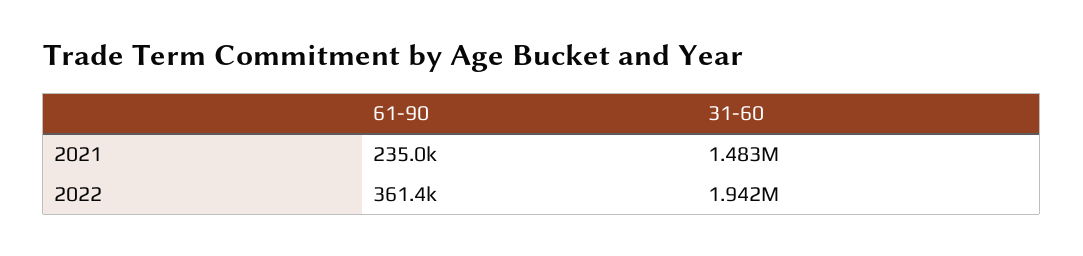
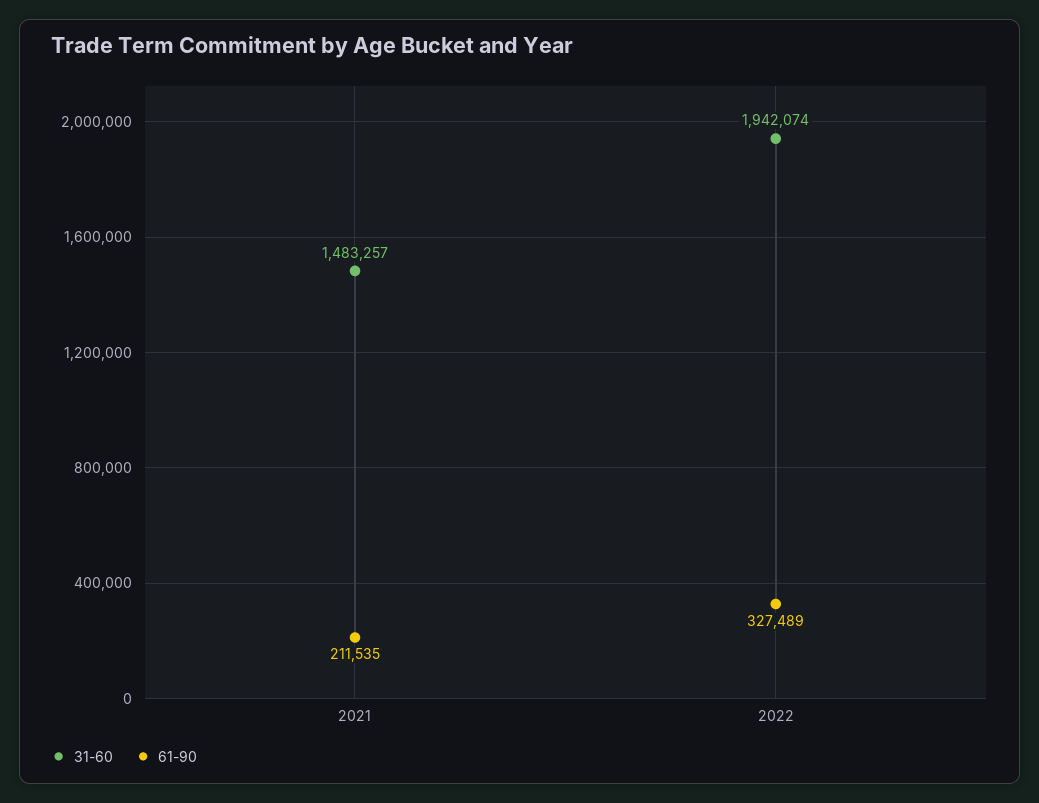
  {
    "61-90": {
-     "2021": 235000,
+     "2021": 211535,
-     "2022": 361400
+     "2022": 327489
    },
    "31-60": {
      "2021": 1483257,
      "2022": 1942074
    }
  }

